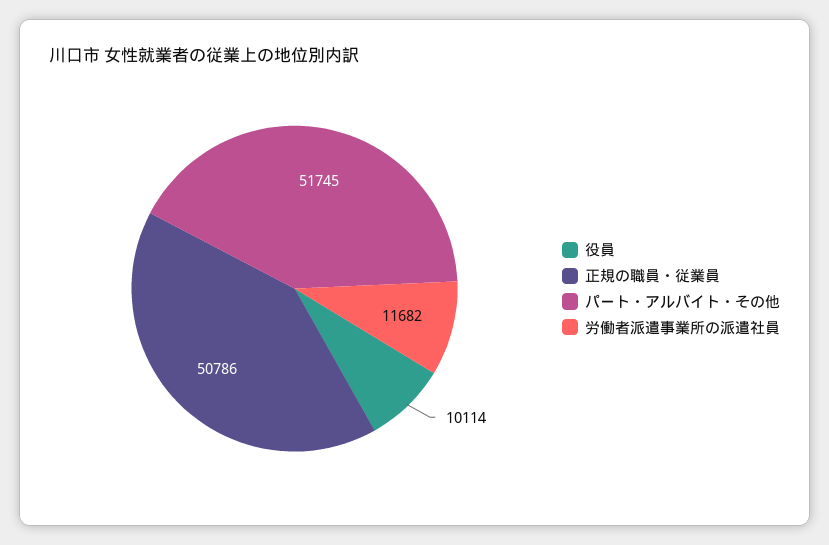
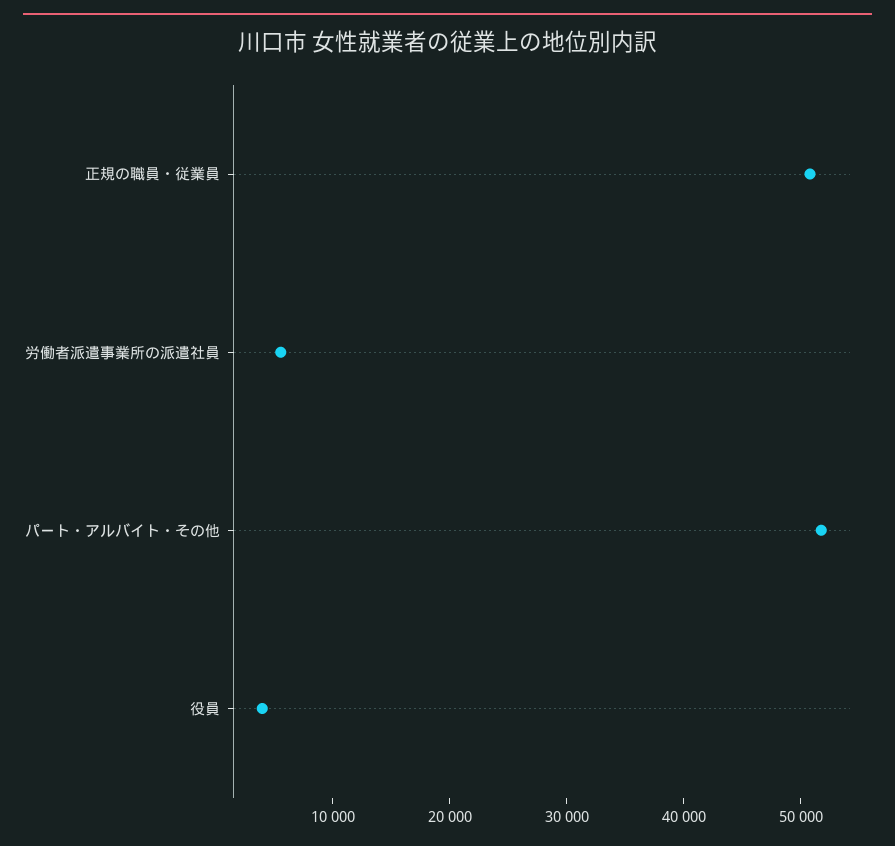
  {
-   "役員": 10114,
+   "役員": 4000,
    "正規の職員・従業員": 50786,
    "パート・アルバイト・その他": 51745,
-   "労働者派遣事業所の派遣社員": 11682
+   "労働者派遣事業所の派遣社員": 6000
  }

